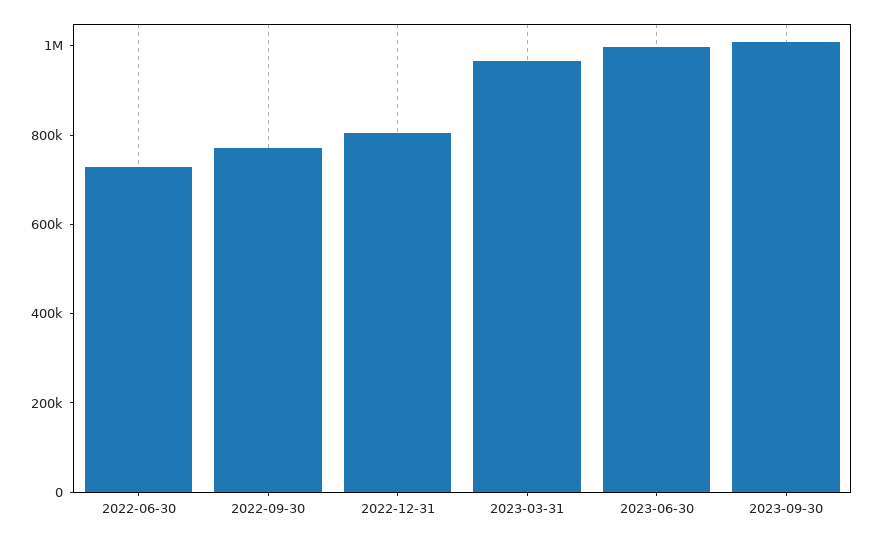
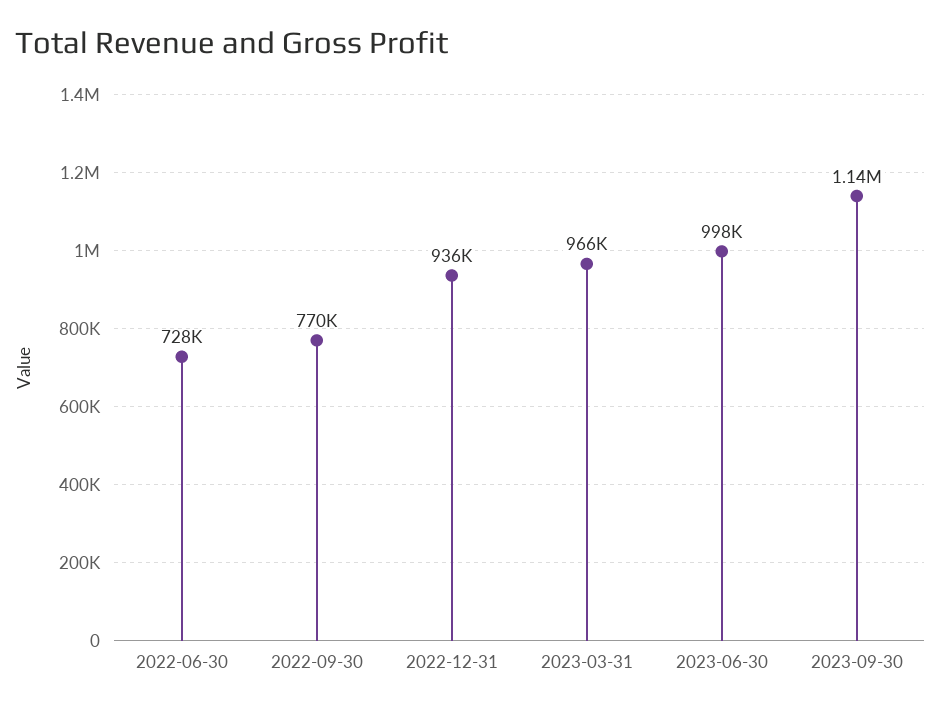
  {
    "2022-06-30": 728000,
    "2022-09-30": 770000,
-   "2022-12-31": 800000,
+   "2022-12-31": 936000,
    "2023-03-31": 966000,
    "2023-06-30": 998000,
-   "2023-09-30": 1000000
+   "2023-09-30": 1140000
  }

